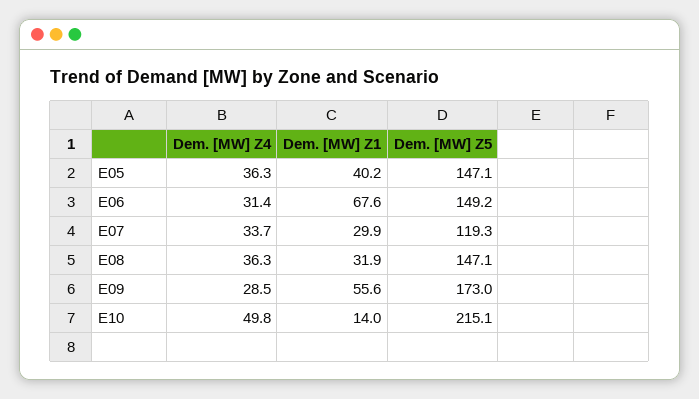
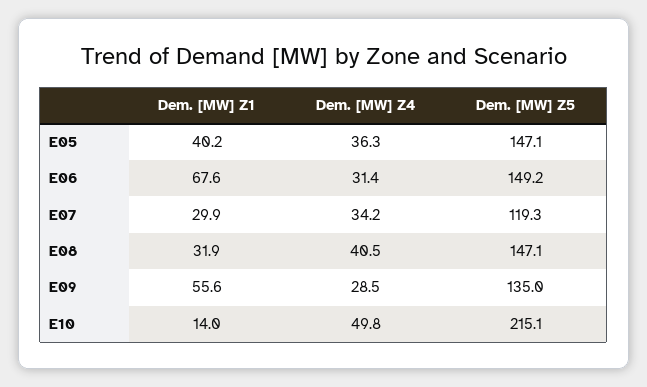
  {
    "Dem. [MW] Z4": {
      "E05": 36.3,
      "E06": 31.4,
-     "E07": 33.7,
+     "E07": 34.2,
-     "E08": 36.3,
+     "E08": 40.5,
      "E09": 28.5,
      "E10": 49.8
    },
    "Dem. [MW] Z1": {
      "E05": 40.2,
      "E06": 67.6,
      "E07": 29.9,
      "E08": 31.9,
      "E09": 55.6,
      "E10": 14
    },
    "Dem. [MW] Z5": {
      "E05": 147.1,
      "E06": 149.2,
      "E07": 119.3,
      "E08": 147.1,
-     "E09": 173,
+     "E09": 135,
      "E10": 215.1
    }
  }

